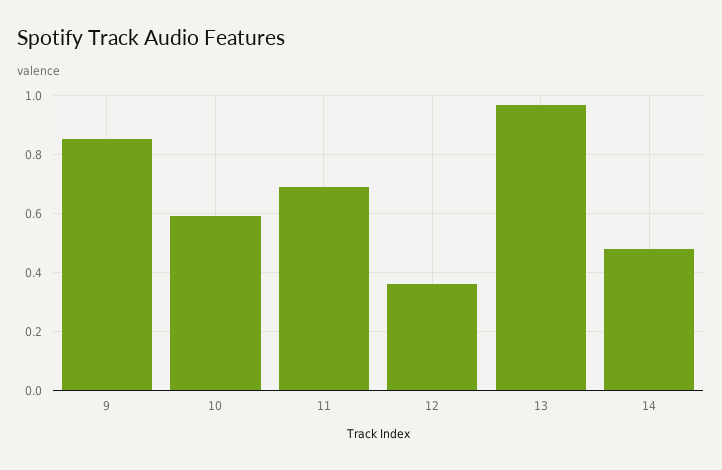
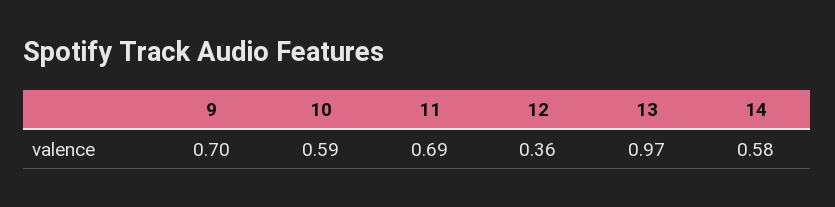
  {
-   "9": 0.85,
+   "9": 0.7,
    "10": 0.59,
    "11": 0.69,
    "12": 0.36,
    "13": 0.97,
-   "14": 0.475
+   "14": 0.58
  }

